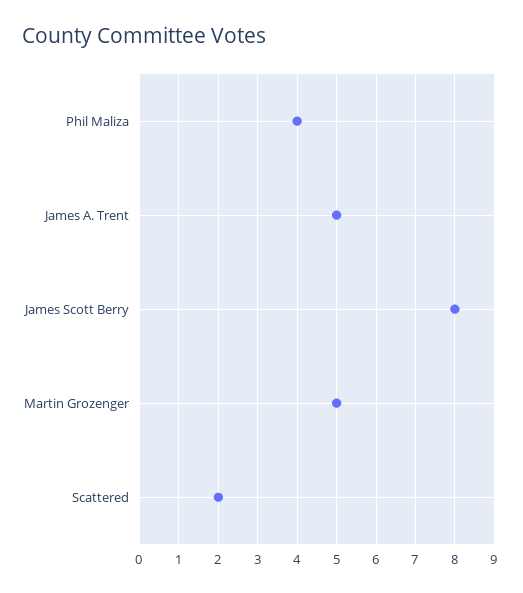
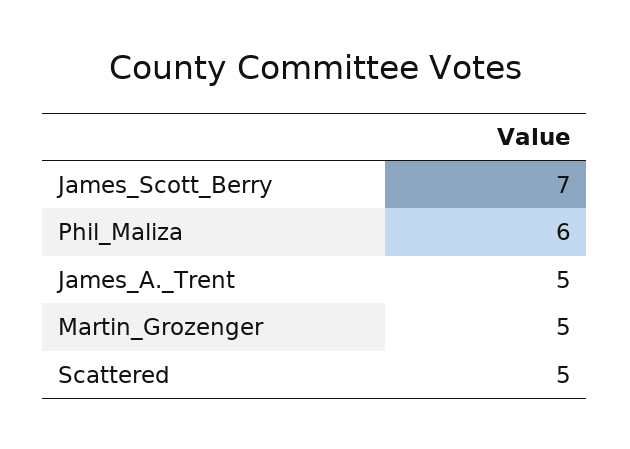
  {
-   "Phil Maliza": 4,
+   "Phil Maliza": 6,
    "James A. Trent": 5,
-   "James Scott Berry": 8,
+   "James Scott Berry": 7,
    "Martin Grozenger": 5,
-   "Scattered": 2
+   "Scattered": 5
  }

